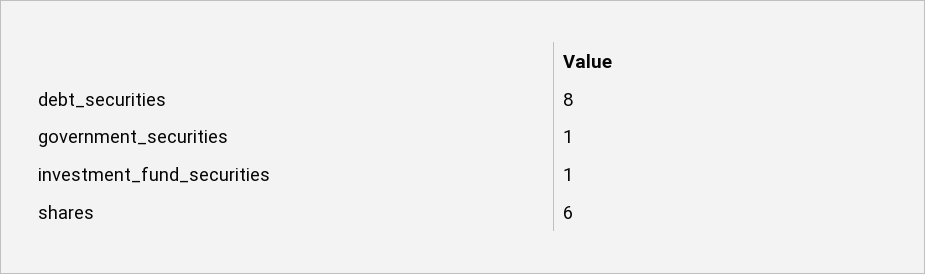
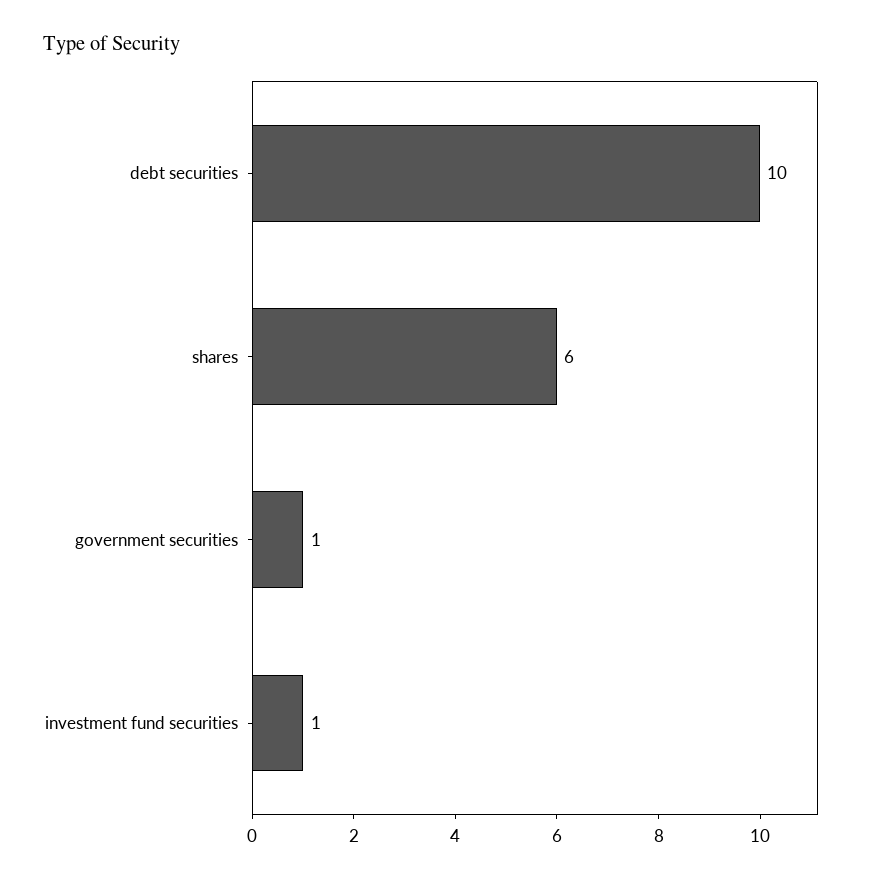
  {
-   "debt_securities": 8,
+   "debt_securities": 10,
    "government_securities": 1,
    "investment_fund_securities": 1,
    "shares": 6
  }

